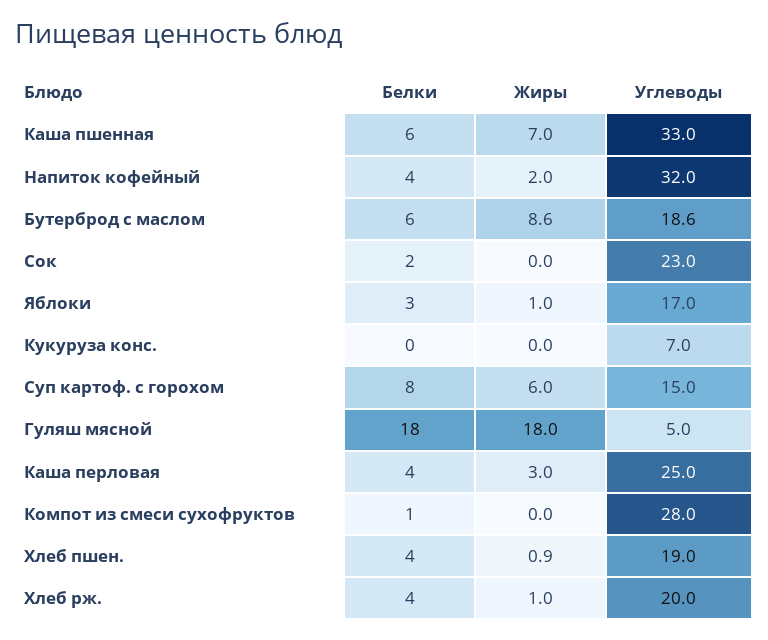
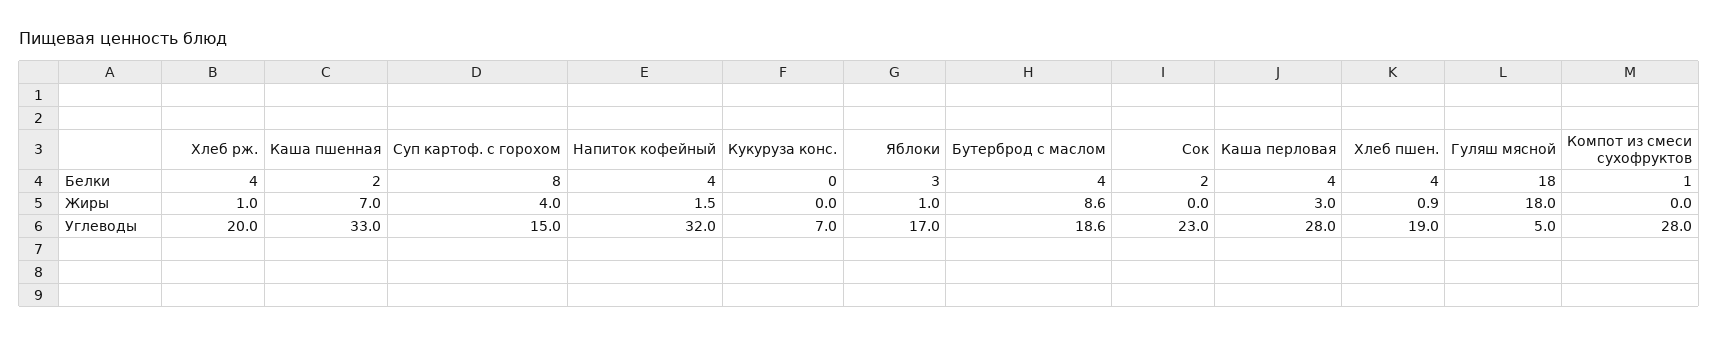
  {
    "Белки": {
-     "Каша пшенная": 6,
+     "Каша пшенная": 2,
      "Напиток кофейный": 4,
-     "Бутерброд с маслом": 6,
+     "Бутерброд с маслом": 4,
      "Сок": 2,
      "Яблоки": 3,
      "Кукуруза конс.": 0,
      "Суп картоф. с горохом": 8,
      "Гуляш мясной": 18,
      "Каша перловая": 4,
      "Компот из смеси сухофруктов": 1,
      "Хлеб пшен.": 4,
      "Хлеб рж.": 4
    },
    "Жиры": {
      "Каша пшенная": 7,
-     "Напиток кофейный": 2,
+     "Напиток кофейный": 1.5,
      "Бутерброд с маслом": 8.6,
      "Сок": 0,
      "Яблоки": 1,
      "Кукуруза конс.": 0,
-     "Суп картоф. с горохом": 6,
+     "Суп картоф. с горохом": 4,
      "Гуляш мясной": 18,
      "Каша перловая": 3,
      "Компот из смеси сухофруктов": 0,
      "Хлеб пшен.": 0.9,
      "Хлеб рж.": 1
    },
    "Углеводы": {
      "Каша пшенная": 33,
      "Напиток кофейный": 32,
      "Бутерброд с маслом": 18.6,
      "Сок": 23,
      "Яблоки": 17,
      "Кукуруза конс.": 7,
      "Суп картоф. с горохом": 15,
      "Гуляш мясной": 5,
-     "Каша перловая": 25,
+     "Каша перловая": 28,
      "Компот из смеси сухофруктов": 28,
      "Хлеб пшен.": 19,
      "Хлеб рж.": 20
    }
  }

